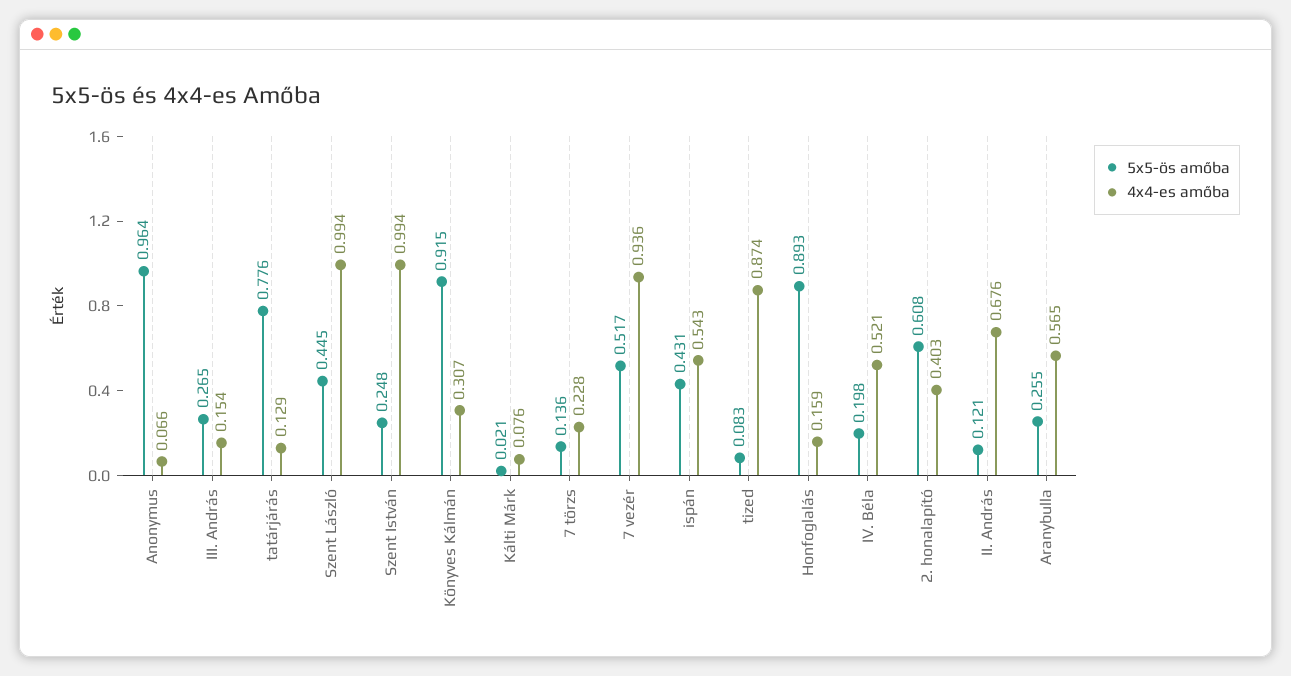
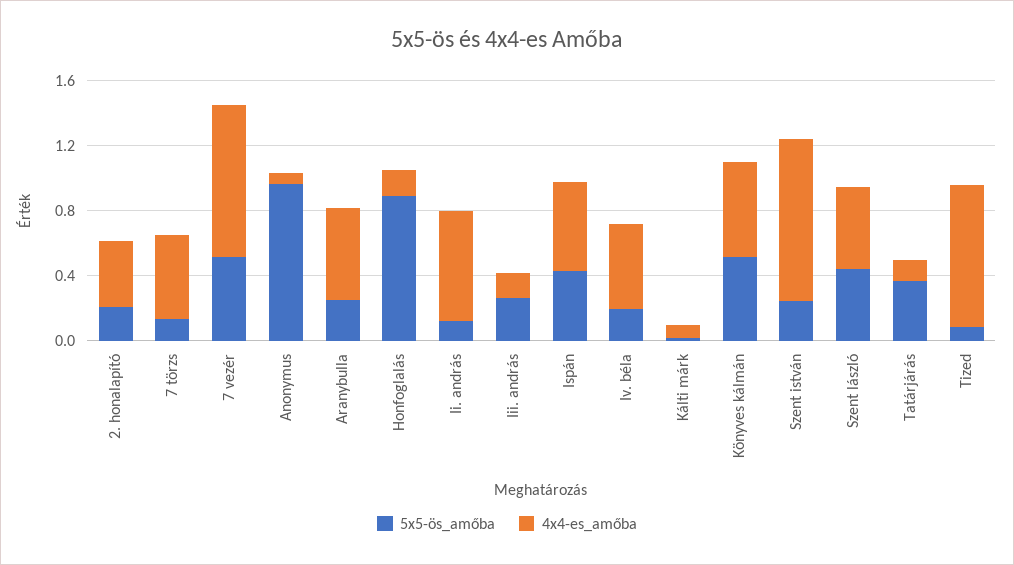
  {
    "5x5-ös amőba": {
      "Anonymus": 0.964,
      "III. András": 0.265,
-     "tatárjárás": 0.776,
+     "tatárjárás": 0.4,
      "Szent László": 0.445,
      "Szent István": 0.248,
-     "Könyves Kálmán": 0.915,
+     "Könyves Kálmán": 0.5,
      "Kálti Márk": 0.021,
      "7 törzs": 0.136,
      "7 vezér": 0.517,
      "ispán": 0.431,
      "tized": 0.083,
      "Honfoglalás": 0.893,
      "IV. Béla": 0.198,
-     "2. honalapító": 0.608,
+     "2. honalapító": 0.2,
      "II. András": 0.121,
      "Aranybulla": 0.255
    },
    "4x4-es amőba": {
      "Anonymus": 0.066,
      "III. András": 0.154,
      "tatárjárás": 0.129,
-     "Szent László": 0.994,
+     "Szent László": 0.5,
      "Szent István": 0.994,
-     "Könyves Kálmán": 0.307,
+     "Könyves Kálmán": 0.6,
      "Kálti Márk": 0.076,
-     "7 törzs": 0.228,
+     "7 törzs": 0.5,
      "7 vezér": 0.936,
      "ispán": 0.543,
      "tized": 0.874,
      "Honfoglalás": 0.159,
      "IV. Béla": 0.521,
      "2. honalapító": 0.403,
      "II. András": 0.676,
      "Aranybulla": 0.565
    }
  }

